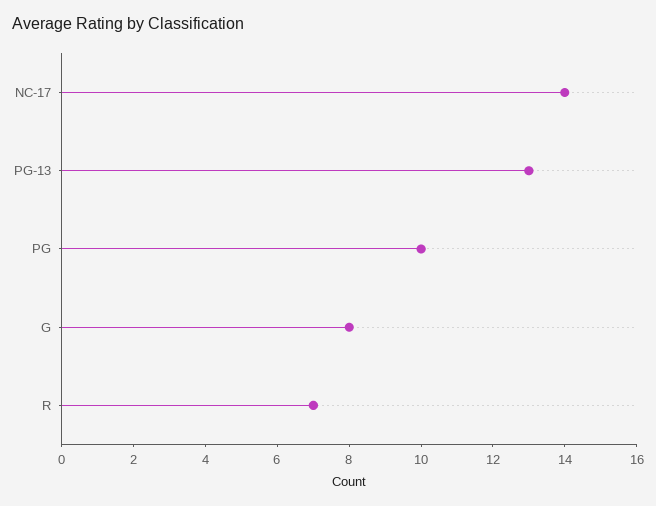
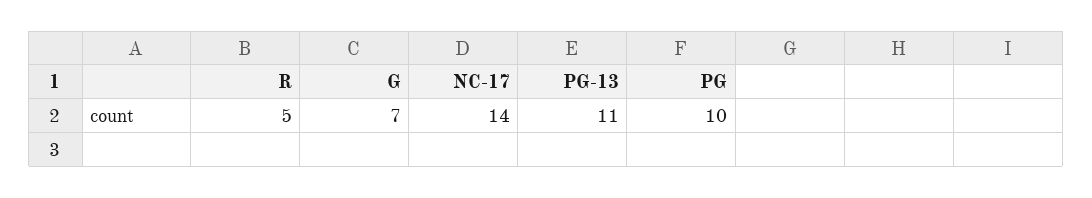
  {
    "NC-17": 14,
-   "PG-13": 13,
+   "PG-13": 11,
    "PG": 10,
-   "G": 8,
+   "G": 7,
-   "R": 7
+   "R": 5
  }

